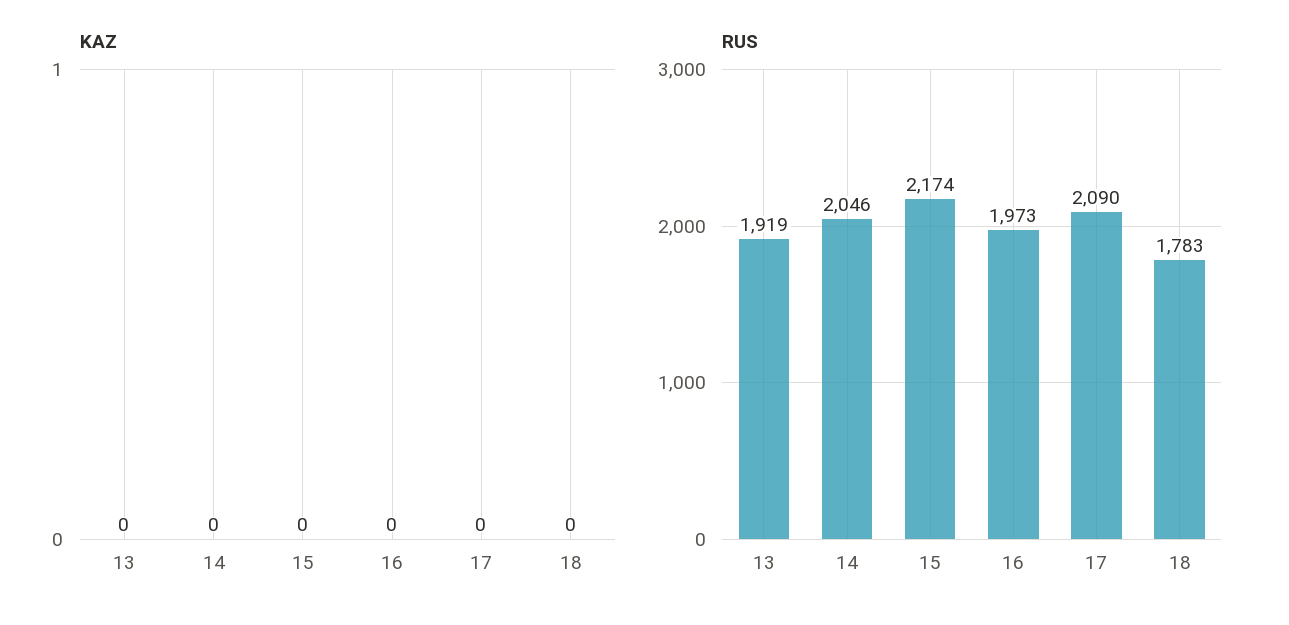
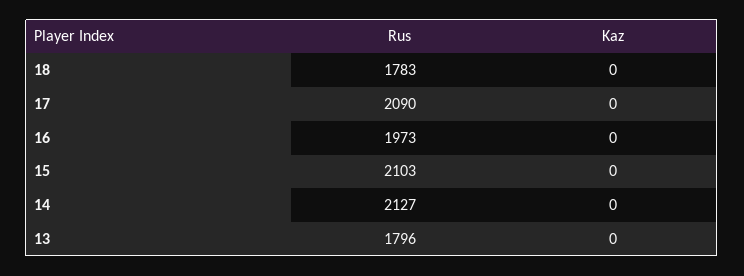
  {
    "KAZ": {
      "13": 0,
      "14": 0,
      "15": 0,
      "16": 0,
      "17": 0,
      "18": 0
    },
    "RUS": {
-     "13": 1919,
+     "13": 1796,
-     "14": 2046,
+     "14": 2127,
-     "15": 2174,
+     "15": 2103,
      "16": 1973,
      "17": 2090,
      "18": 1783
    }
  }

